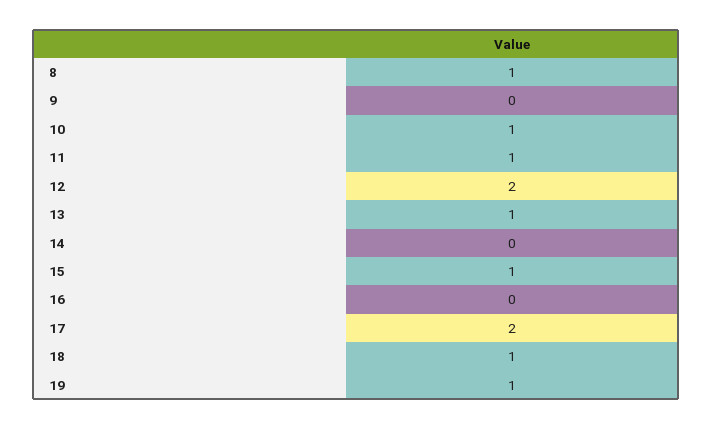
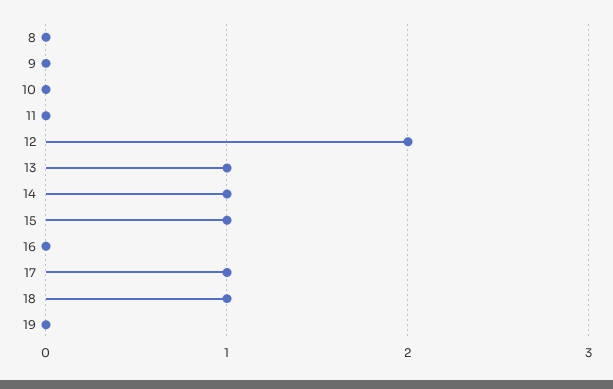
  {
-   "8": 1,
+   "8": 0,
    "9": 0,
-   "10": 1,
+   "10": 0,
-   "11": 1,
+   "11": 0,
    "12": 2,
    "13": 1,
-   "14": 0,
+   "14": 1,
    "15": 1,
    "16": 0,
-   "17": 2,
+   "17": 1,
    "18": 1,
-   "19": 1
+   "19": 0
  }

